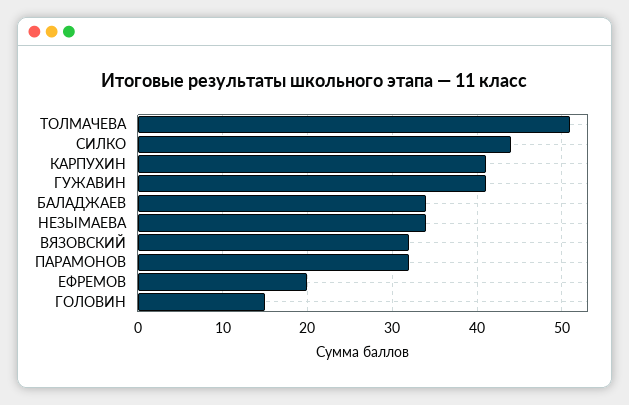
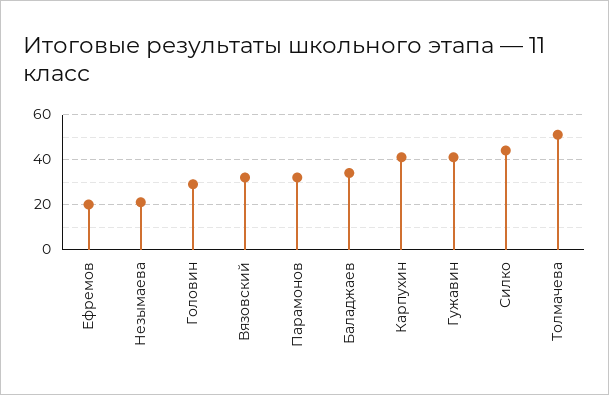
  {
    "ТОЛМАЧЕВА": 51,
    "СИЛКО": 44,
    "КАРПУХИН": 41,
    "ГУЖАВИН": 41,
    "БАЛАДЖАЕВ": 34,
-   "НЕЗЫМАЕВА": 34,
+   "НЕЗЫМАЕВА": 20,
    "ВЯЗОВСКИЙ": 32,
    "ПАРАМОНОВ": 32,
    "ЕФРЕМОВ": 20,
-   "ГОЛОВИН": 15
+   "ГОЛОВИН": 30
  }

